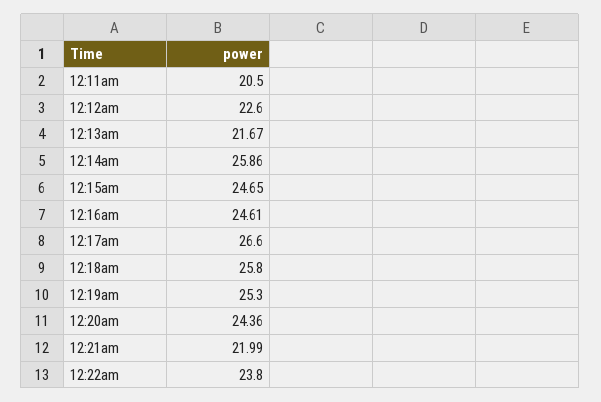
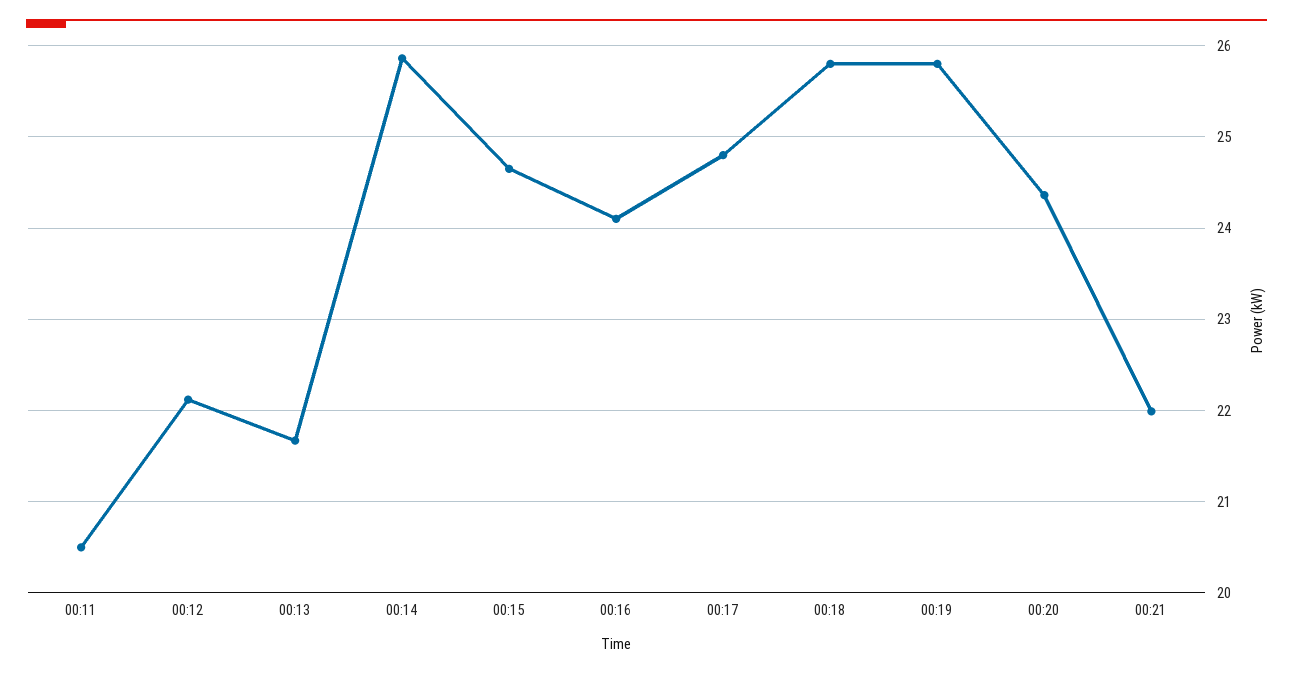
  {
    "12:11am": 20.5,
-   "12:12am": 22.6,
+   "12:12am": 22.1,
    "12:13am": 21.67,
    "12:14am": 25.86,
    "12:15am": 24.65,
-   "12:16am": 24.61,
+   "12:16am": 24.1,
-   "12:17am": 26.6,
+   "12:17am": 24.8,
    "12:18am": 25.8,
-   "12:19am": 25.3,
+   "12:19am": 25.8,
    "12:20am": 24.36,
-   "12:21am": 21.99,
+   "12:21am": 21.99
-   "12:22am": 23.8
  }

